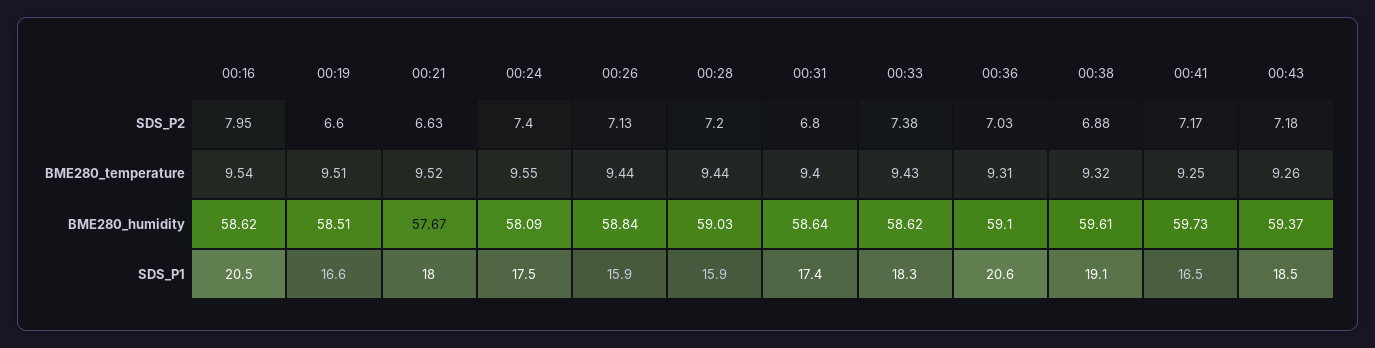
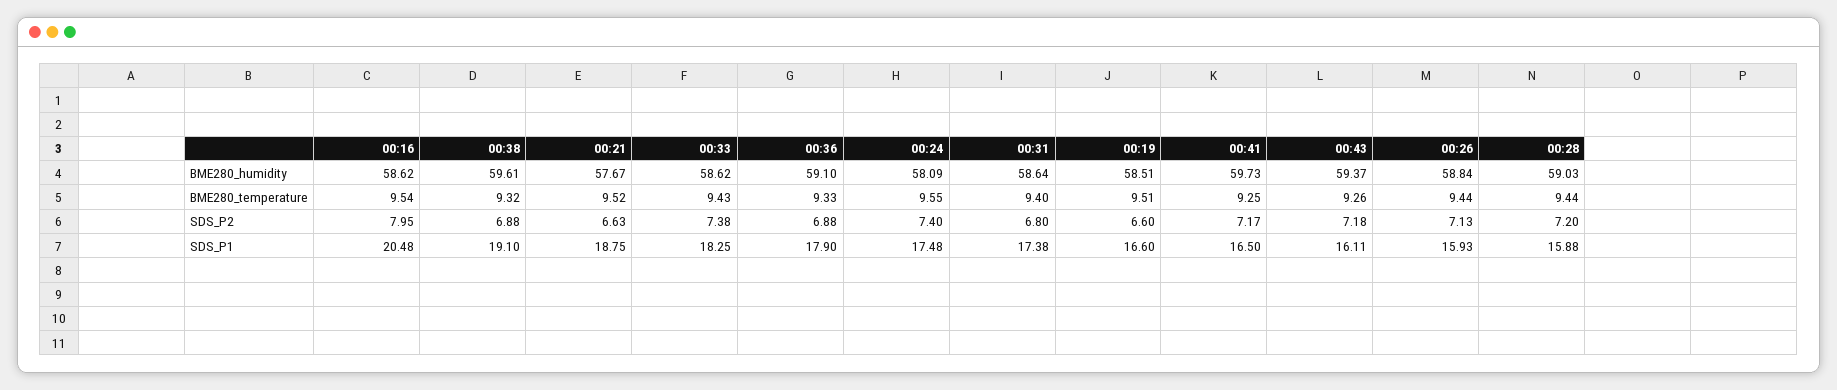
  {
    "00:16": {
      "SDS_P2": 7.95,
      "BME280_temperature": 9.54,
      "BME280_humidity": 58.62,
      "SDS_P1": 20.48
    },
    "00:19": {
      "SDS_P2": 6.6,
      "BME280_temperature": 9.51,
      "BME280_humidity": 58.51,
      "SDS_P1": 16.6
    },
    "00:21": {
      "SDS_P2": 6.63,
      "BME280_temperature": 9.52,
      "BME280_humidity": 57.67,
-     "SDS_P1": 18
+     "SDS_P1": 18.75
    },
    "00:24": {
      "SDS_P2": 7.4,
      "BME280_temperature": 9.55,
      "BME280_humidity": 58.09,
      "SDS_P1": 17.48
    },
    "00:26": {
      "SDS_P2": 7.13,
      "BME280_temperature": 9.44,
      "BME280_humidity": 58.84,
      "SDS_P1": 15.93
    },
    "00:28": {
      "SDS_P2": 7.2,
      "BME280_temperature": 9.44,
      "BME280_humidity": 59.03,
      "SDS_P1": 15.88
    },
    "00:31": {
      "SDS_P2": 6.8,
      "BME280_temperature": 9.4,
      "BME280_humidity": 58.64,
      "SDS_P1": 17.38
    },
    "00:33": {
      "SDS_P2": 7.38,
      "BME280_temperature": 9.43,
      "BME280_humidity": 58.62,
      "SDS_P1": 18.25
    },
    "00:36": {
-     "SDS_P2": 7.03,
+     "SDS_P2": 6.88,
-     "BME280_temperature": 9.31,
+     "BME280_temperature": 9.33,
      "BME280_humidity": 59.1,
-     "SDS_P1": 20.6
+     "SDS_P1": 17.9
    },
    "00:38": {
      "SDS_P2": 6.88,
      "BME280_temperature": 9.32,
      "BME280_humidity": 59.61,
      "SDS_P1": 19.1
    },
    "00:41": {
      "SDS_P2": 7.17,
      "BME280_temperature": 9.25,
      "BME280_humidity": 59.73,
      "SDS_P1": 16.5
    },
    "00:43": {
      "SDS_P2": 7.18,
      "BME280_temperature": 9.26,
      "BME280_humidity": 59.37,
-     "SDS_P1": 18.5
+     "SDS_P1": 16.11
    }
  }

